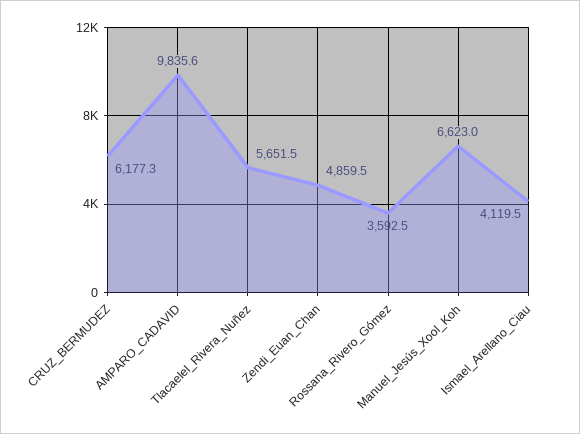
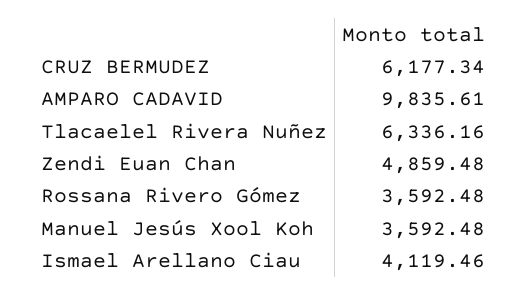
  {
    "CRUZ_BERMUDEZ": 6177.34,
    "AMPARO_CADAVID": 9835.61,
-   "Tlacaelel_Rivera_Nuñez": 5651.5,
+   "Tlacaelel_Rivera_Nuñez": 6336.16,
    "Zendi_Euan_Chan": 4859.48,
    "Rossana_Rivero_Gómez": 3592.48,
-   "Manuel_Jesús_Xool_Koh": 6623,
+   "Manuel_Jesús_Xool_Koh": 3592.48,
    "Ismael_Arellano_Ciau": 4119.46
  }

